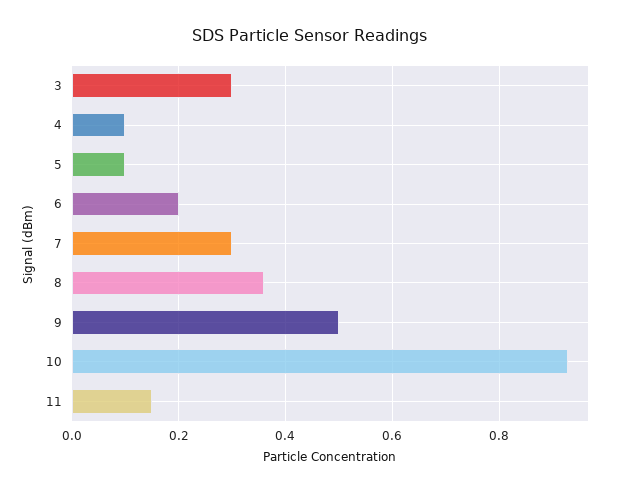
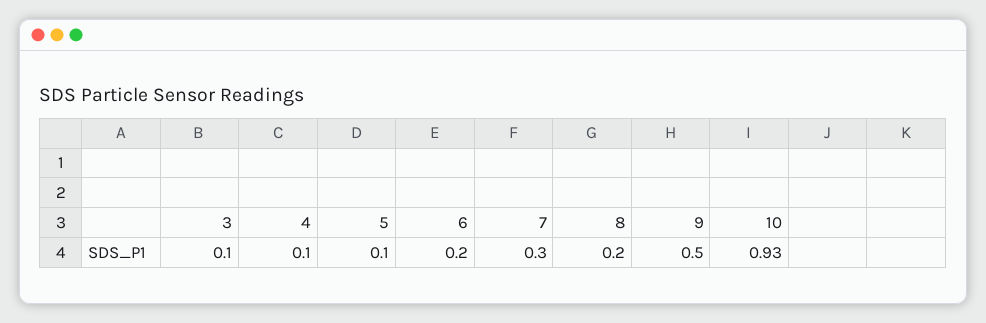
  {
-   "3": 0.3,
+   "3": 0.1,
    "4": 0.1,
    "5": 0.1,
    "6": 0.2,
    "7": 0.3,
-   "8": 0.35,
+   "8": 0.2,
    "9": 0.5,
-   "10": 0.93,
+   "10": 0.93
-   "11": 0.15
  }

